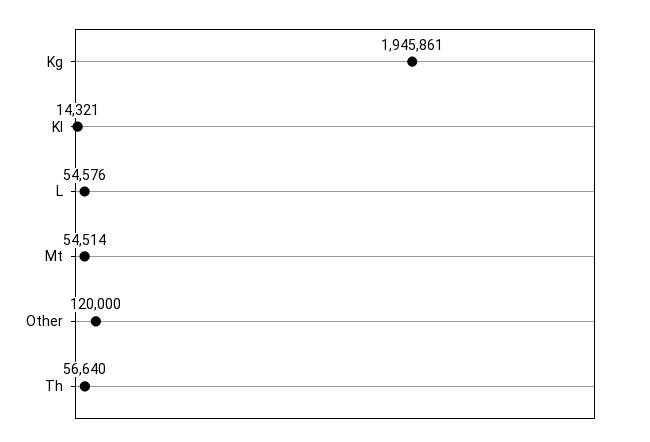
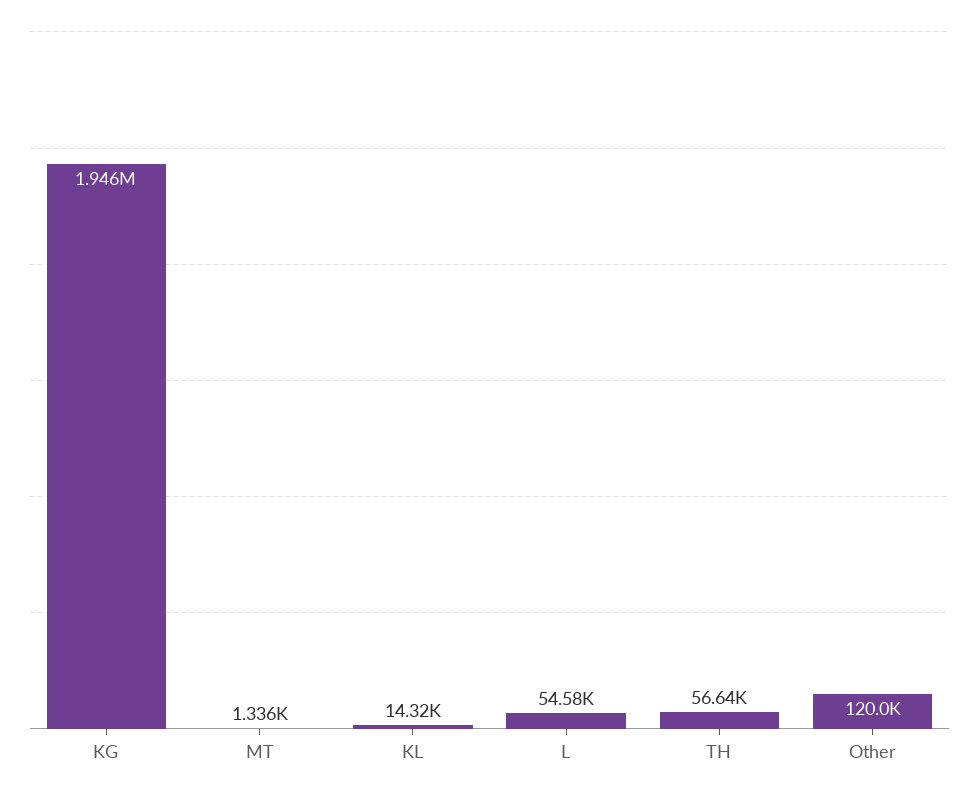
  {
    "Kg": 1945861,
    "Kl": 14321,
    "L": 54576,
-   "Mt": 54514,
+   "Mt": 1336,
    "Other": 120000,
    "Th": 56640
  }

